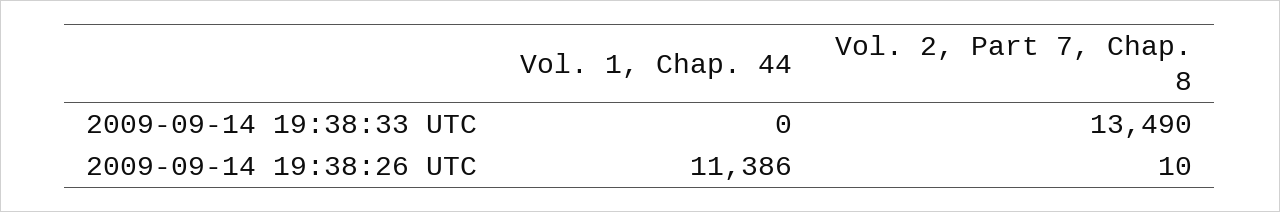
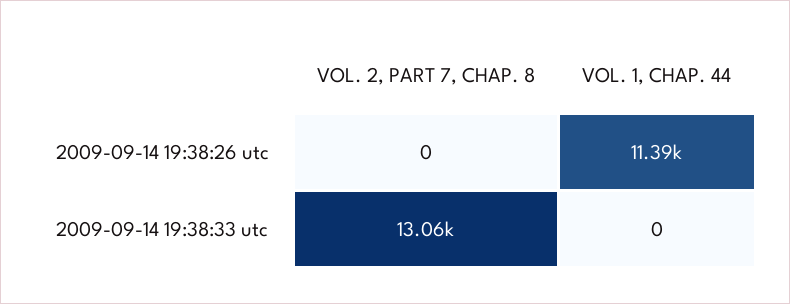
  {
    "Vol. 1, Chap. 44": {
      "2009-09-14 19:38:33 UTC": 0,
      "2009-09-14 19:38:26 UTC": 11386
    },
    "Vol. 2, Part 7, Chap. 8": {
-     "2009-09-14 19:38:33 UTC": 13490,
+     "2009-09-14 19:38:33 UTC": 13060,
-     "2009-09-14 19:38:26 UTC": 10
+     "2009-09-14 19:38:26 UTC": 0
    }
  }

